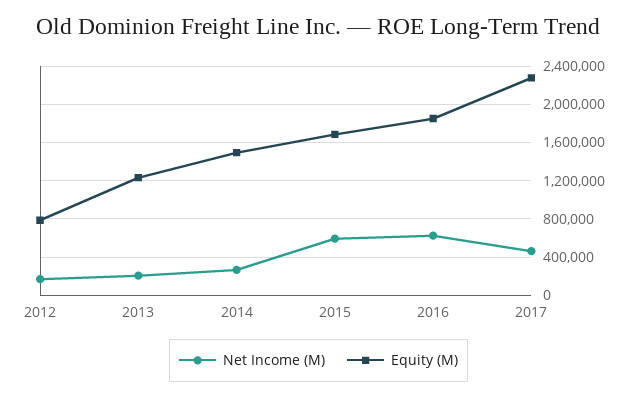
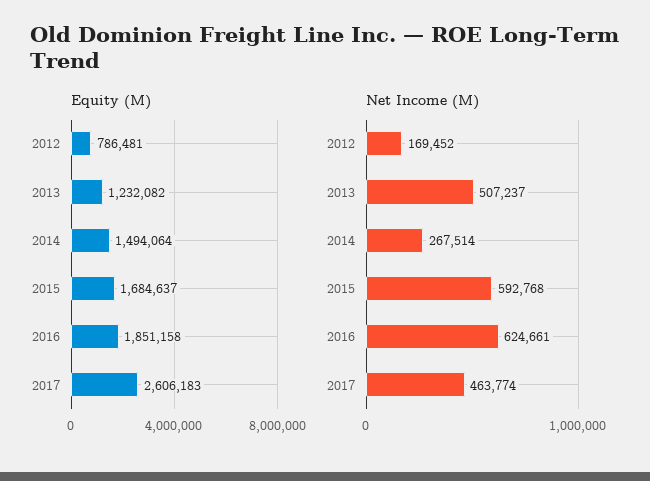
  {
    "Net Income (M)": {
      "2012": 169452,
-     "2013": 200000,
+     "2013": 507237,
      "2014": 267514,
      "2015": 592768,
      "2016": 624661,
      "2017": 463774
    },
    "Equity (M)": {
      "2012": 786481,
      "2013": 1232082,
      "2014": 1494064,
      "2015": 1684637,
      "2016": 1851158,
-     "2017": 2300000
+     "2017": 2606183
    }
  }

